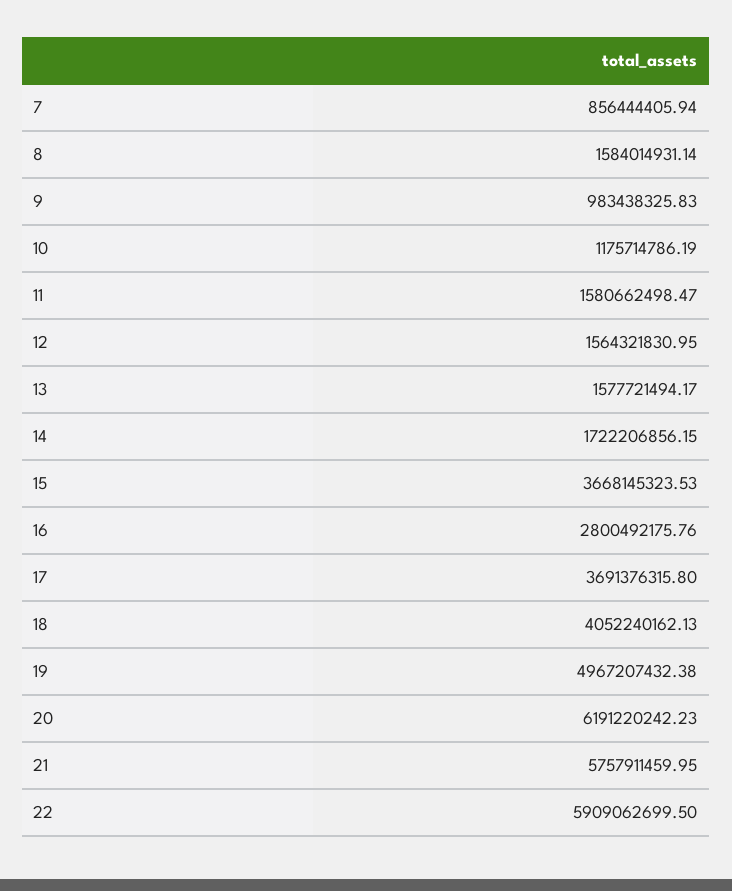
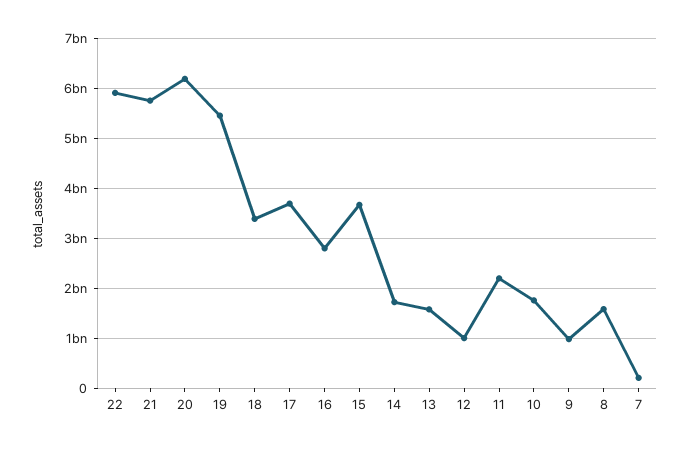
  {
-   "7": 856444405.94,
+   "7": 200000000,
    "8": 1584014931.14,
    "9": 983438325.83,
-   "10": 1175714786.19,
+   "10": 1800000000,
-   "11": 1580662498.47,
+   "11": 2200000000,
-   "12": 1564321830.95,
+   "12": 1000000000,
    "13": 1577721494.17,
    "14": 1722206856.15,
    "15": 3668145323.53,
    "16": 2800492175.76,
    "17": 3691376315.8,
-   "18": 4052240162.13,
+   "18": 3400000000,
-   "19": 4967207432.38,
+   "19": 5400000000,
    "20": 6191220242.23,
    "21": 5757911459.95,
    "22": 5909062699.5
  }

